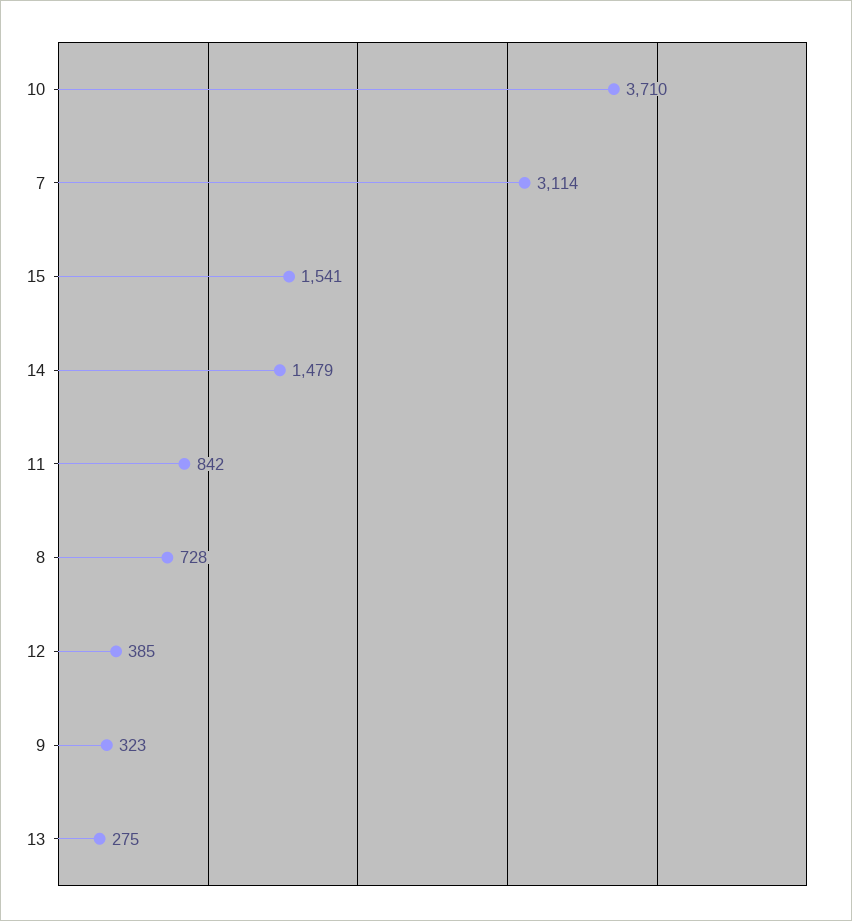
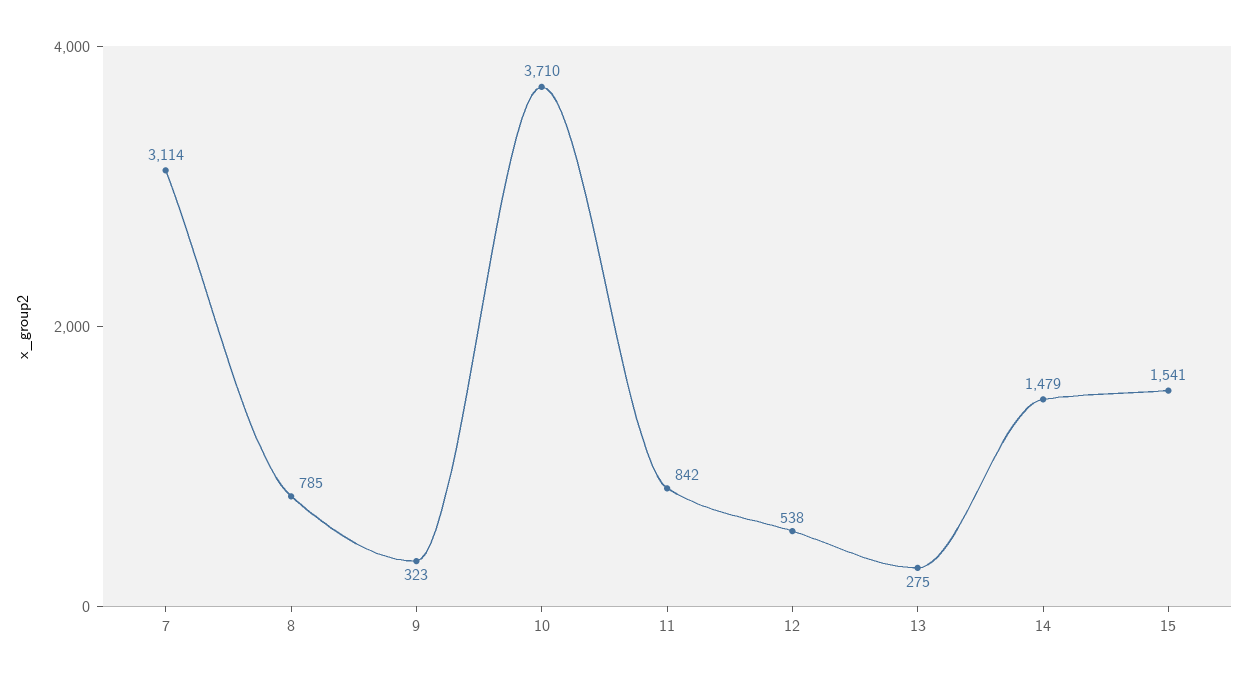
  {
    "10": 3710,
    "7": 3114,
    "15": 1541,
    "14": 1479,
    "11": 842,
-   "8": 728,
+   "8": 785,
-   "12": 385,
+   "12": 538,
    "9": 323,
    "13": 275
  }

